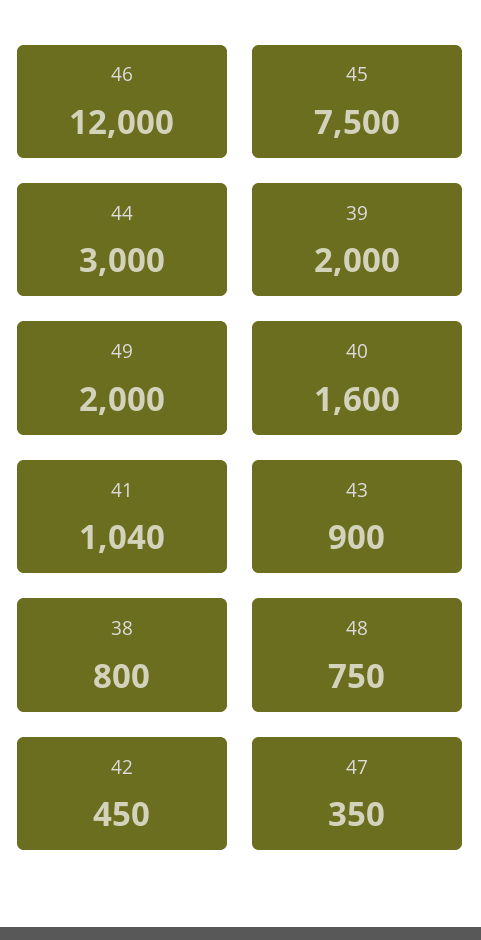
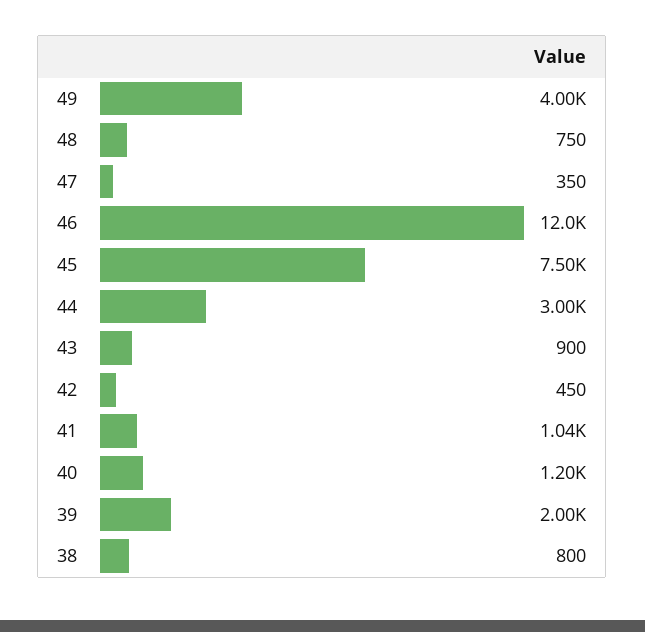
  {
    "46": 12000,
    "45": 7500,
    "44": 3000,
    "39": 2000,
-   "49": 2000,
+   "49": 4000,
-   "40": 1600,
+   "40": 1200,
    "41": 1040,
    "43": 900,
    "38": 800,
    "48": 750,
    "42": 450,
    "47": 350
  }

